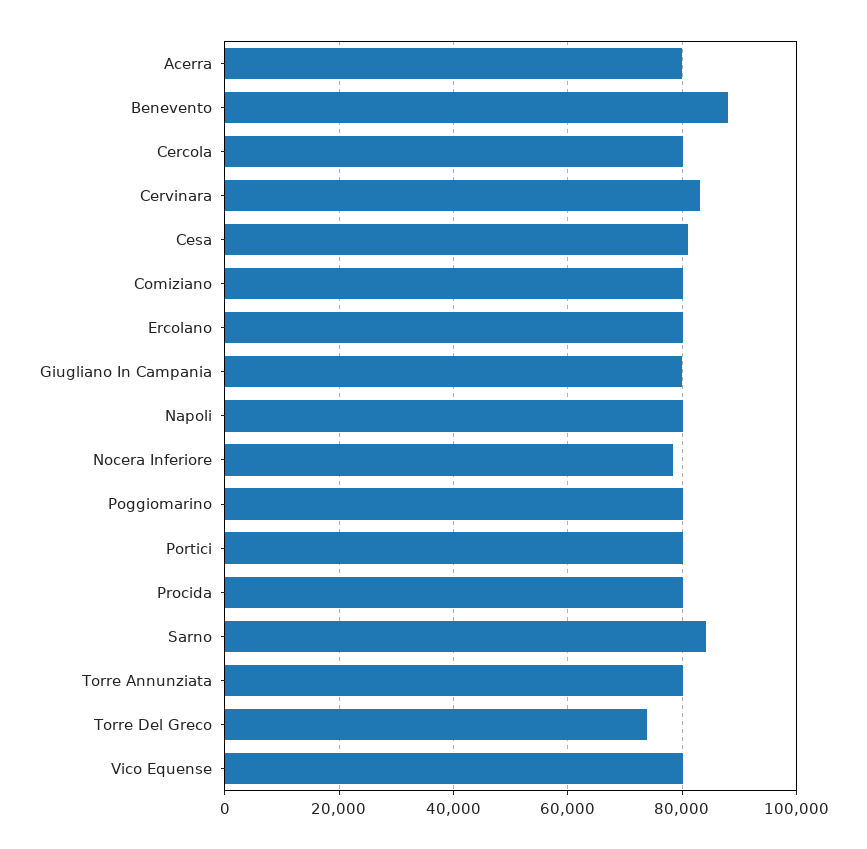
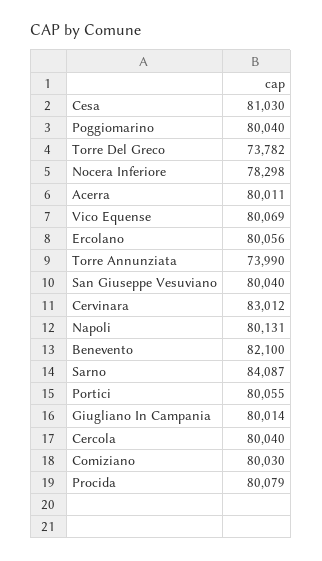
  {
    "Acerra": 80011,
-   "Benevento": 88000,
+   "Benevento": 82100,
    "Cercola": 80040,
    "Cervinara": 83012,
    "Cesa": 81030,
    "Comiziano": 80030,
    "Ercolano": 80056,
    "Giugliano In Campania": 80014,
    "Napoli": 80131,
    "Nocera Inferiore": 78298,
    "Poggiomarino": 80040,
    "Portici": 80055,
    "Procida": 80079,
    "Sarno": 84087,
-   "Torre Annunziata": 80000,
+   "Torre Annunziata": 73990,
    "Torre Del Greco": 73782,
-   "Vico Equense": 80069
+   "Vico Equense": 80069,
+   "San Giuseppe Vesuviano": 80040
  }

